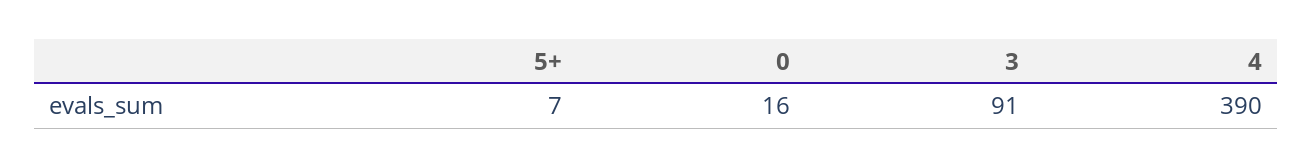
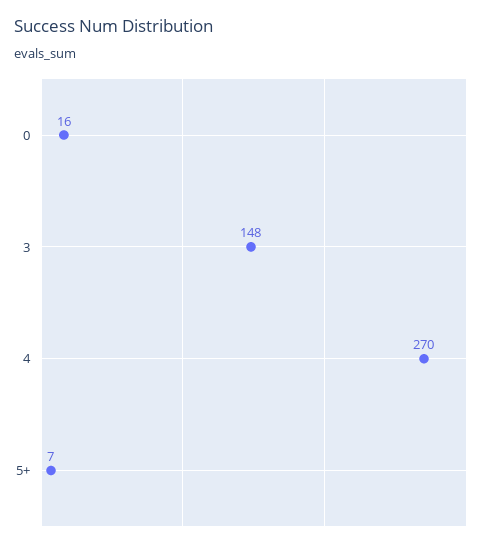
  {
    "5+": 7,
    "0": 16,
-   "3": 91,
+   "3": 148,
-   "4": 390
+   "4": 270
  }

